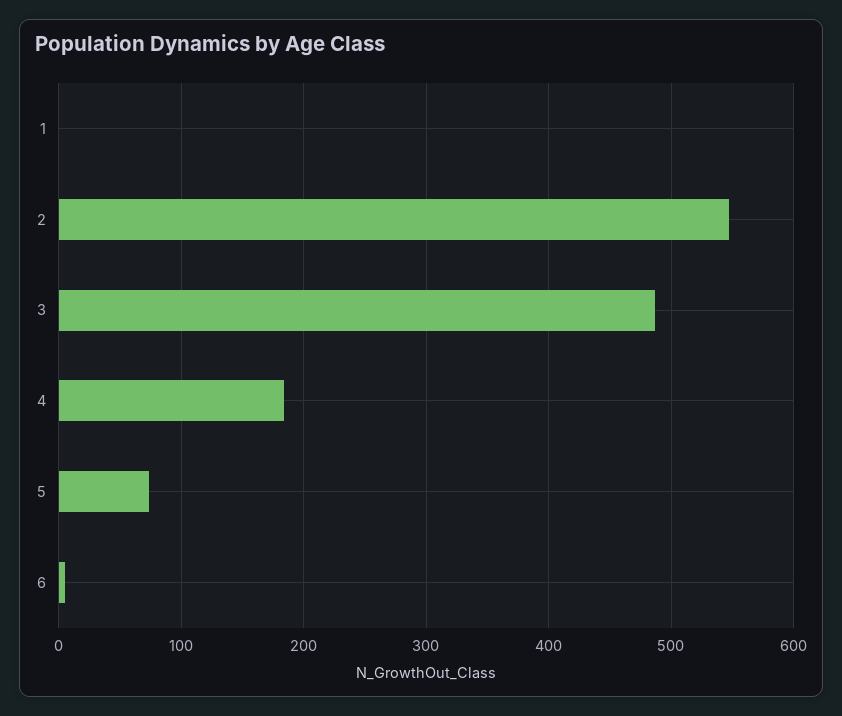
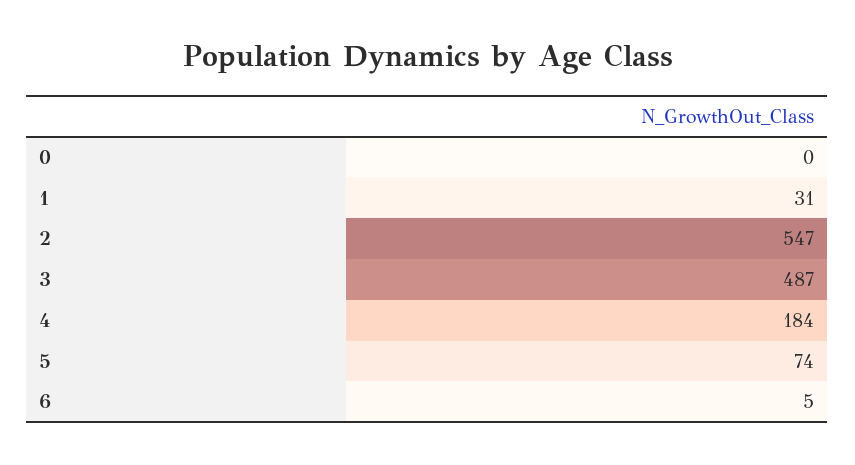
  {
-   "1": 0,
+   "1": 31,
    "2": 547,
    "3": 487,
    "4": 184,
    "5": 74,
-   "6": 5
+   "6": 5,
+   "0": 0
  }

